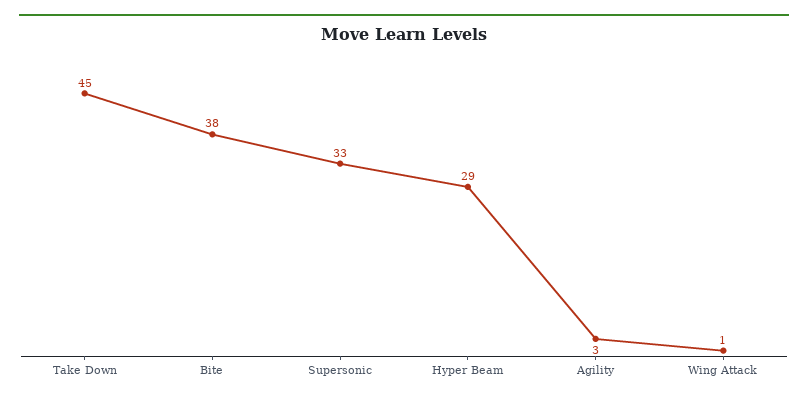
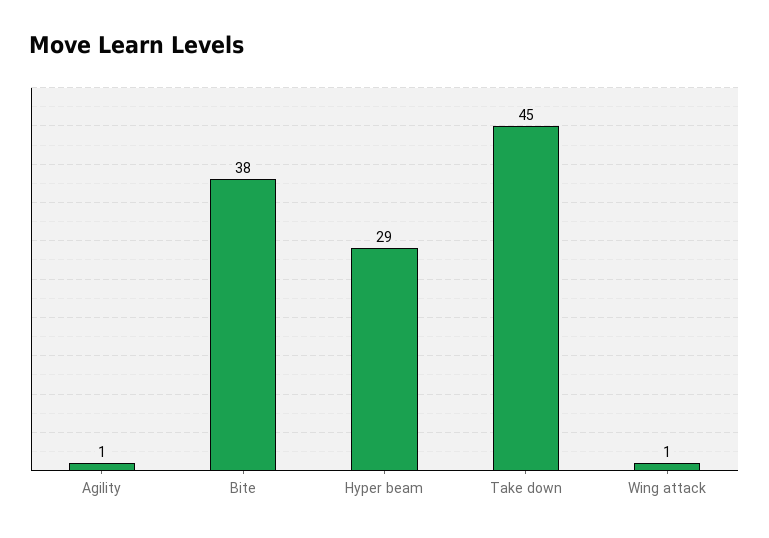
  {
    "Take Down": 45,
    "Bite": 38,
-   "Supersonic": 33,
    "Hyper Beam": 29,
-   "Agility": 3,
+   "Agility": 1,
    "Wing Attack": 1
  }

